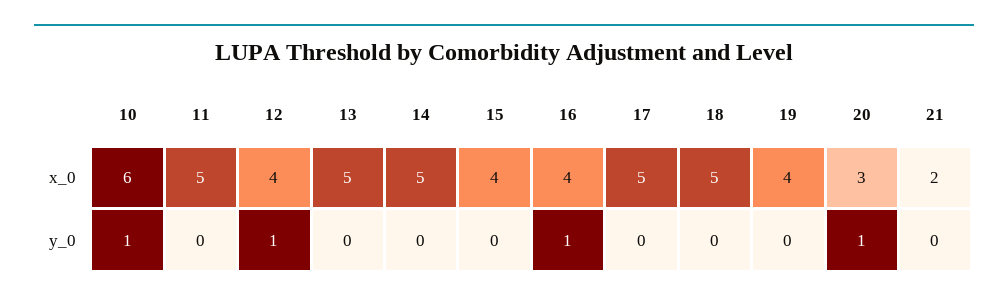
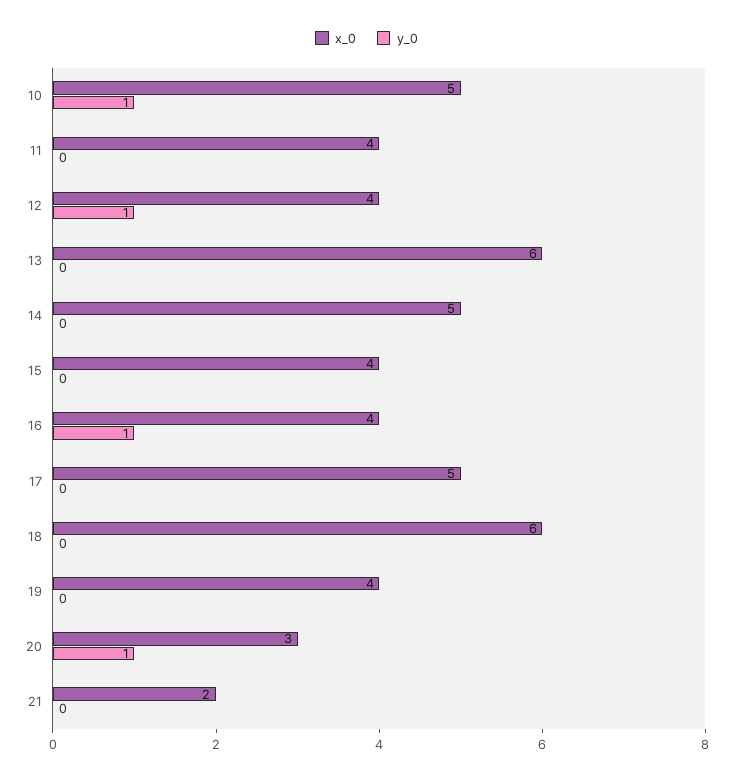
  {
    "x_0": {
-     "10": 6,
+     "10": 5,
-     "11": 5,
+     "11": 4,
      "12": 4,
-     "13": 5,
+     "13": 6,
      "14": 5,
      "15": 4,
      "16": 4,
      "17": 5,
-     "18": 5,
+     "18": 6,
      "19": 4,
      "20": 3,
      "21": 2
    },
    "y_0": {
      "10": 1,
      "11": 0,
      "12": 1,
      "13": 0,
      "14": 0,
      "15": 0,
      "16": 1,
      "17": 0,
      "18": 0,
      "19": 0,
      "20": 1,
      "21": 0
    }
  }

